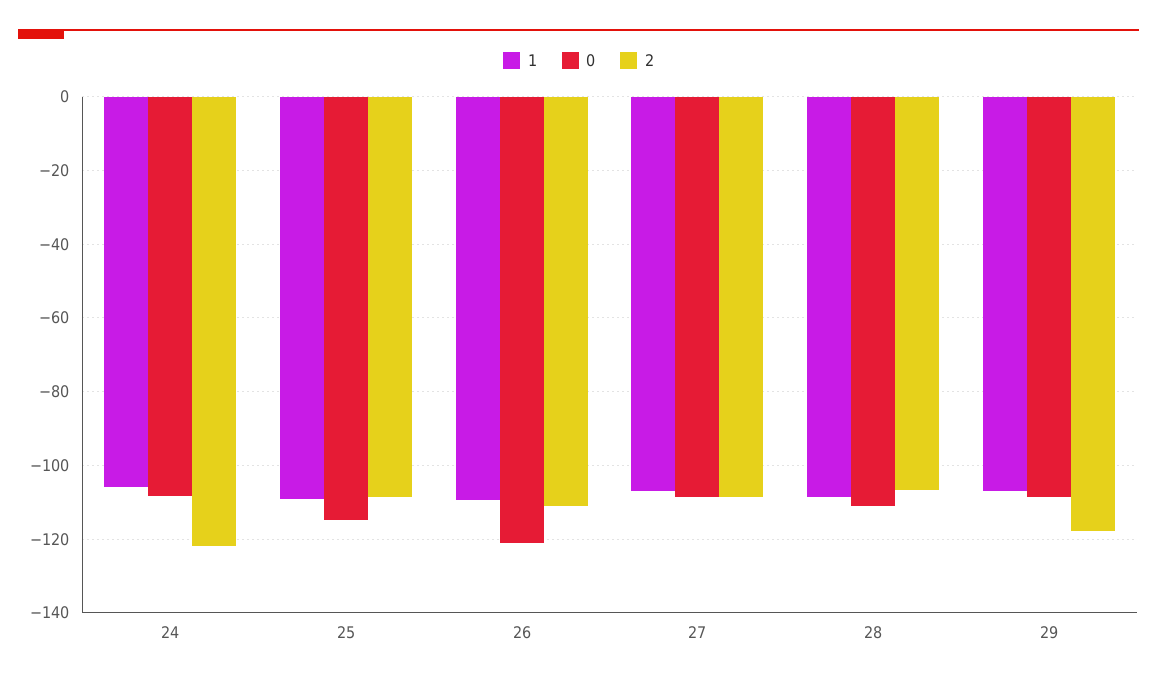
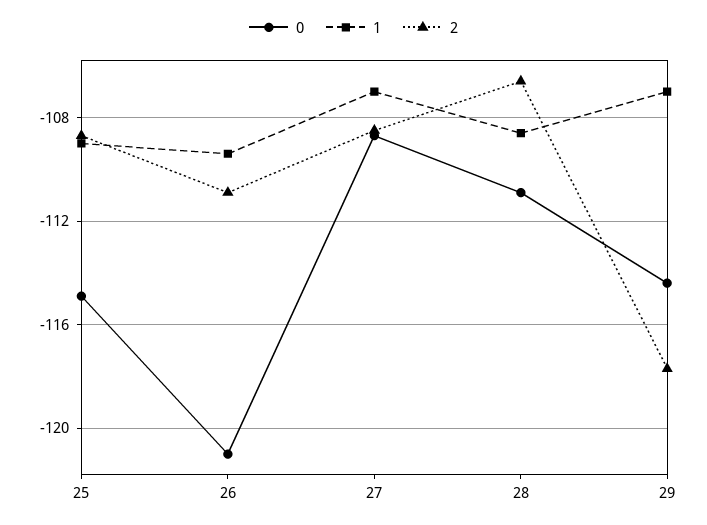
  {
    "1": {
-     "24": -106,
      "25": -109,
      "26": -109.5,
      "27": -107,
      "28": -108.5,
      "29": -107
    },
    "0": {
-     "24": -108,
      "25": -115,
      "26": -121,
      "27": -108.5,
      "28": -111,
-     "29": -108
+     "29": -114.5
    },
    "2": {
-     "24": -122,
      "25": -108.5,
      "26": -111,
      "27": -108.5,
      "28": -106.5,
      "29": -117.5
    }
  }

